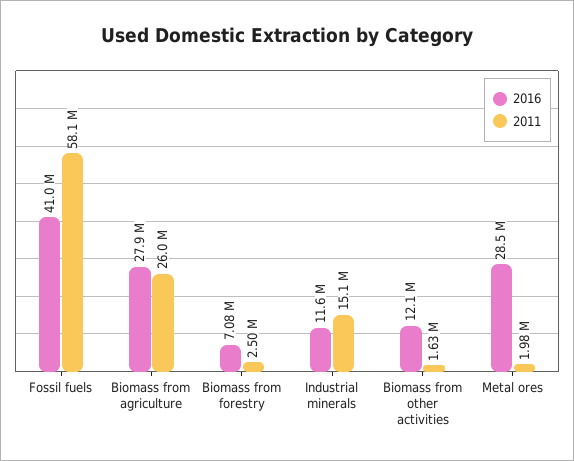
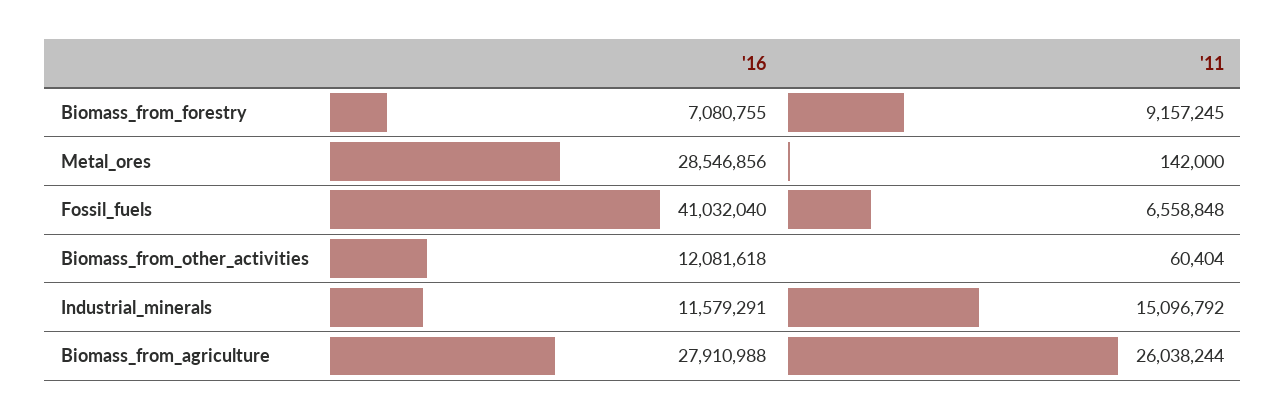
  {
    "2016": {
      "Fossil fuels": 41032040,
      "Biomass from agriculture": 27910988,
      "Biomass from forestry": 7080755,
      "Industrial minerals": 11579291,
      "Biomass from other activities": 12081618,
      "Metal ores": 28546856
    },
    "2011": {
-     "Fossil fuels": 58100000,
+     "Fossil fuels": 6558848,
      "Biomass from agriculture": 26038244,
-     "Biomass from forestry": 2500000,
+     "Biomass from forestry": 9157245,
      "Industrial minerals": 15096792,
-     "Biomass from other activities": 1630000,
+     "Biomass from other activities": 60404,
-     "Metal ores": 1980000
+     "Metal ores": 142000
    }
  }

